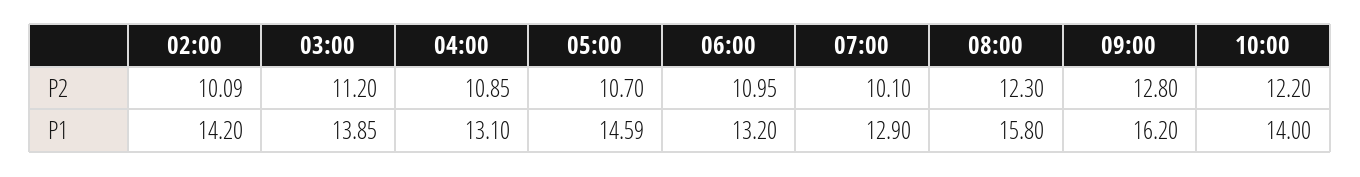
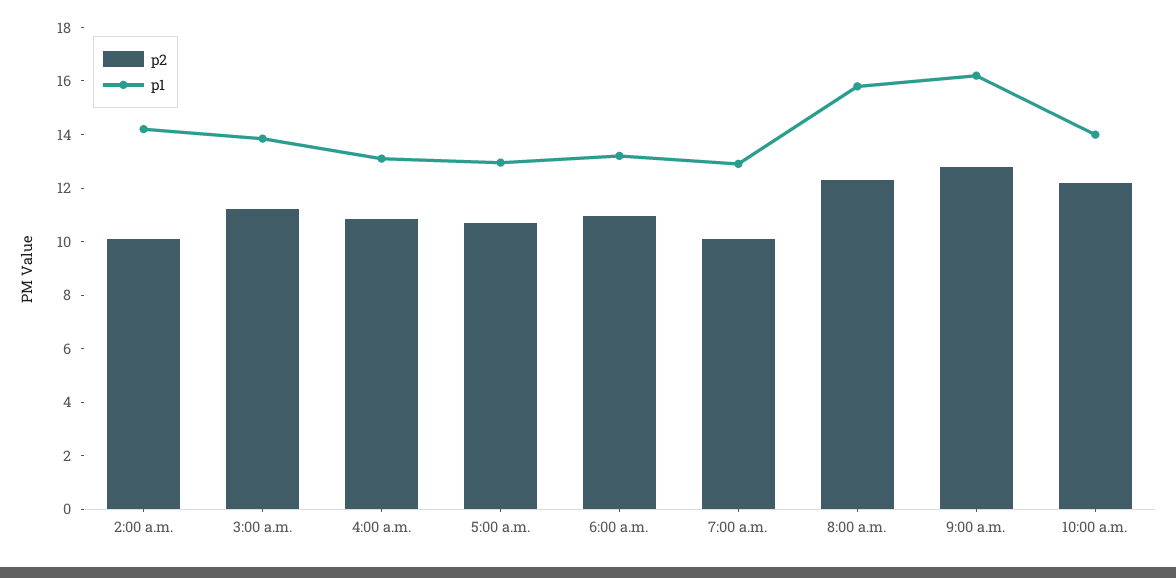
  {
    "P2": {
      "02:00": 10.09,
      "03:00": 11.2,
      "04:00": 10.85,
      "05:00": 10.7,
      "06:00": 10.95,
      "07:00": 10.1,
      "08:00": 12.3,
      "09:00": 12.8,
      "10:00": 12.2
    },
    "P1": {
      "02:00": 14.2,
      "03:00": 13.85,
      "04:00": 13.1,
-     "05:00": 14.59,
+     "05:00": 13,
      "06:00": 13.2,
      "07:00": 12.9,
      "08:00": 15.8,
      "09:00": 16.2,
      "10:00": 14
    }
  }

